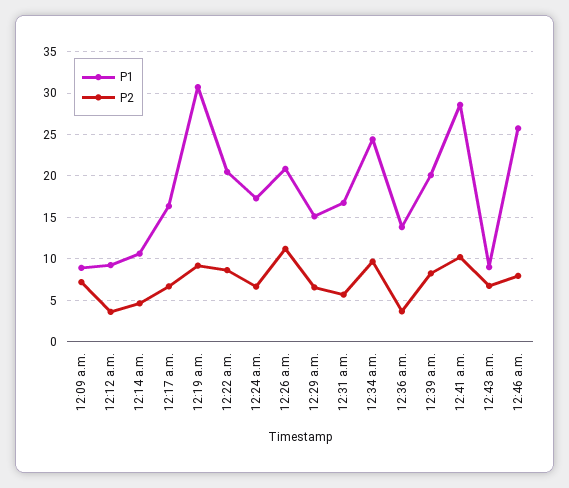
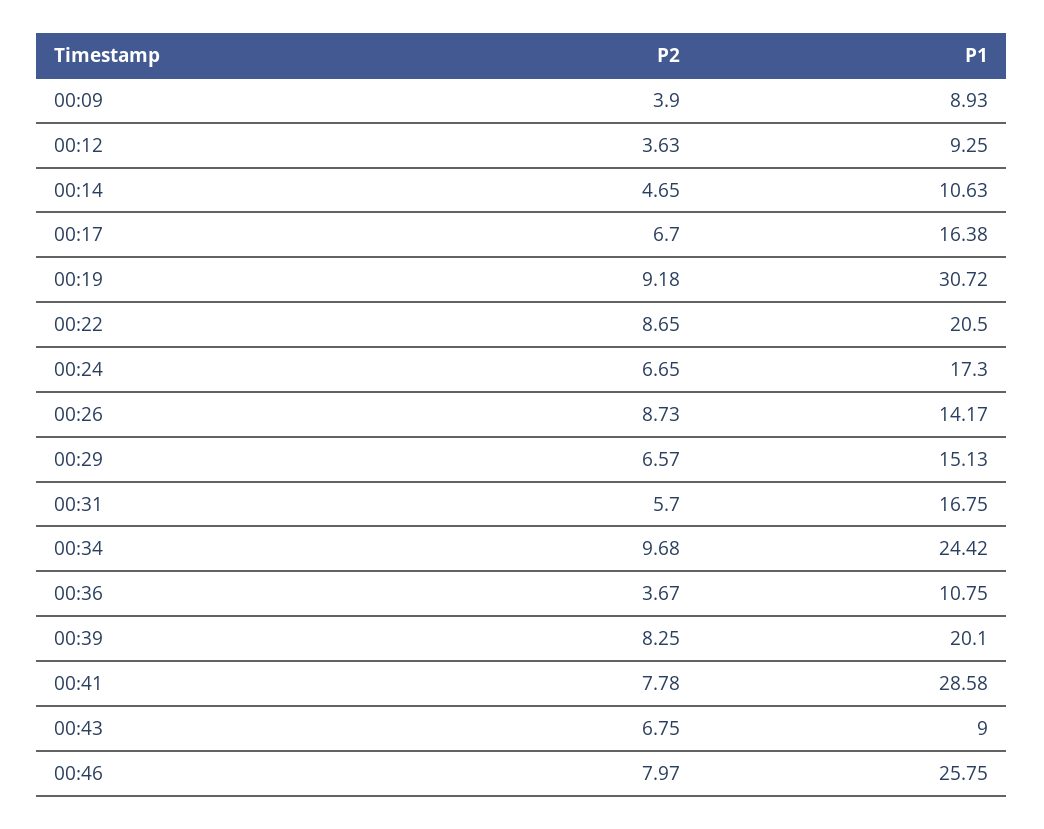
  {
    "P1": {
      "12:09 a.m.": 8.93,
      "12:12 a.m.": 9.25,
      "12:14 a.m.": 10.63,
      "12:17 a.m.": 16.38,
      "12:19 a.m.": 30.72,
      "12:22 a.m.": 20.5,
      "12:24 a.m.": 17.3,
-     "12:26 a.m.": 21,
+     "12:26 a.m.": 14.17,
      "12:29 a.m.": 15.13,
      "12:31 a.m.": 16.75,
      "12:34 a.m.": 24.42,
-     "12:36 a.m.": 14,
+     "12:36 a.m.": 10.75,
      "12:39 a.m.": 20.1,
      "12:41 a.m.": 28.58,
      "12:43 a.m.": 9,
      "12:46 a.m.": 25.75
    },
    "P2": {
-     "12:09 a.m.": 7,
+     "12:09 a.m.": 3.9,
      "12:12 a.m.": 3.63,
      "12:14 a.m.": 4.65,
      "12:17 a.m.": 6.7,
      "12:19 a.m.": 9.18,
      "12:22 a.m.": 8.65,
      "12:24 a.m.": 6.65,
-     "12:26 a.m.": 11,
+     "12:26 a.m.": 8.73,
      "12:29 a.m.": 6.57,
      "12:31 a.m.": 5.7,
      "12:34 a.m.": 9.68,
      "12:36 a.m.": 3.67,
      "12:39 a.m.": 8.25,
-     "12:41 a.m.": 10,
+     "12:41 a.m.": 7.78,
      "12:43 a.m.": 6.75,
      "12:46 a.m.": 7.97
    }
  }

